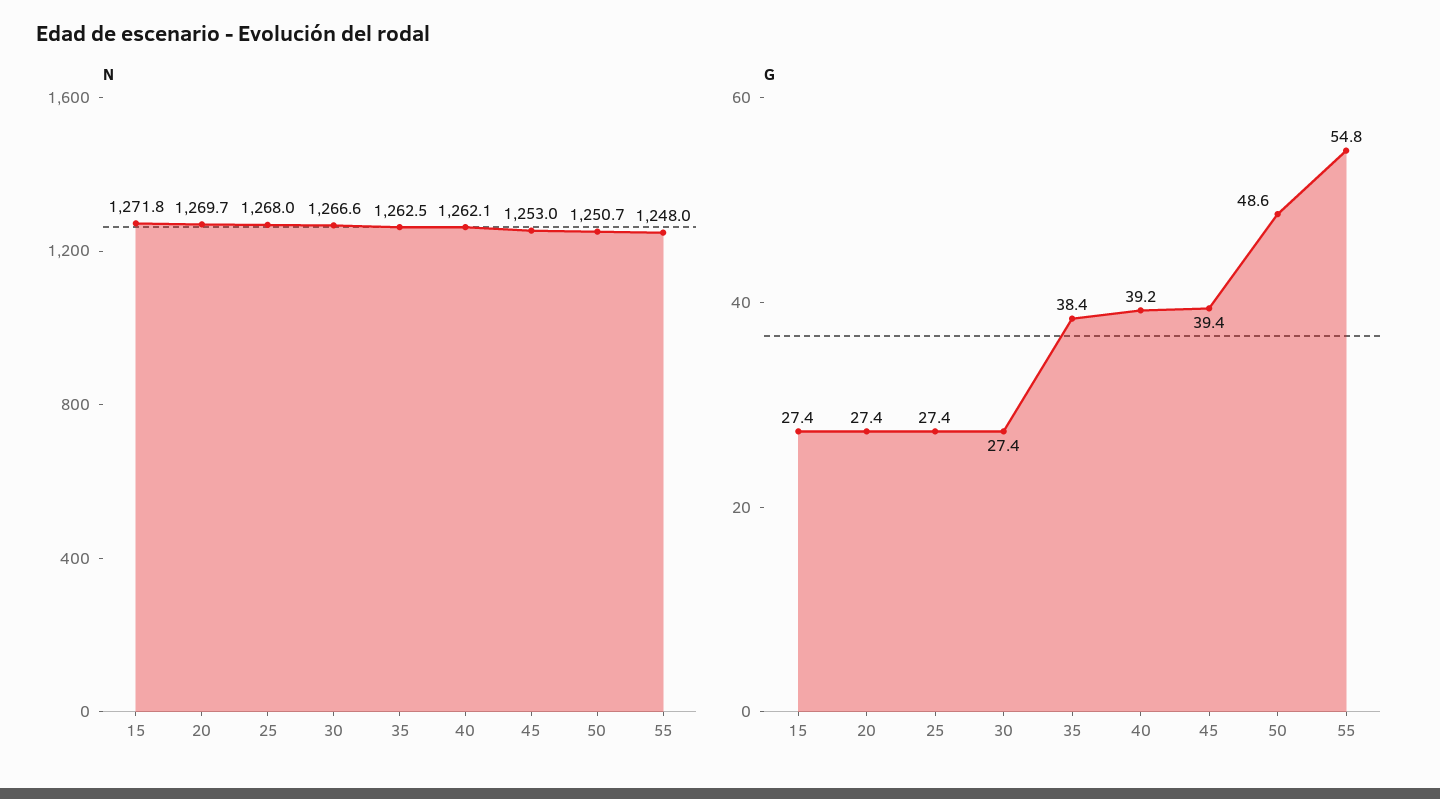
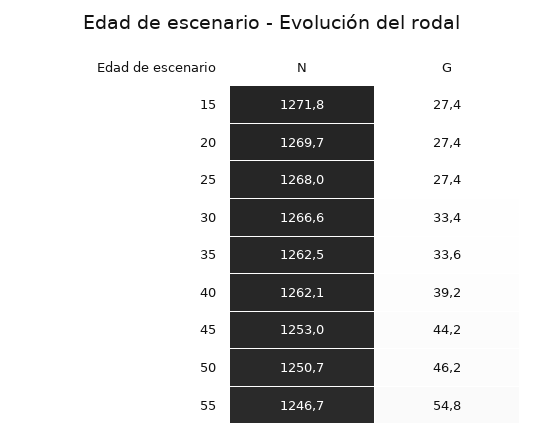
  {
    "N": {
      "15": 1271.8,
      "20": 1269.7,
      "25": 1268,
      "30": 1266.6,
      "35": 1262.5,
      "40": 1262.1,
      "45": 1253,
      "50": 1250.7,
-     "55": 1248
+     "55": 1246.7
    },
    "G": {
      "15": 27.4,
      "20": 27.4,
      "25": 27.4,
-     "30": 27.4,
+     "30": 33.4,
-     "35": 38.4,
+     "35": 33.6,
      "40": 39.2,
-     "45": 39.4,
+     "45": 44.2,
-     "50": 48.6,
+     "50": 46.2,
      "55": 54.8
    }
  }

